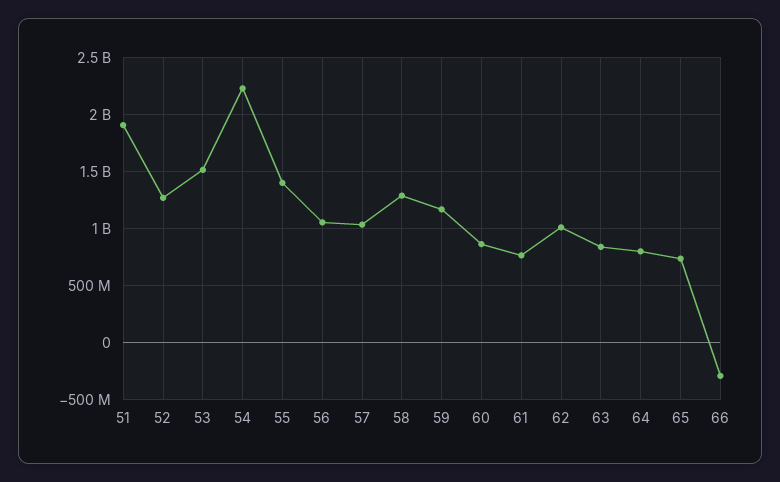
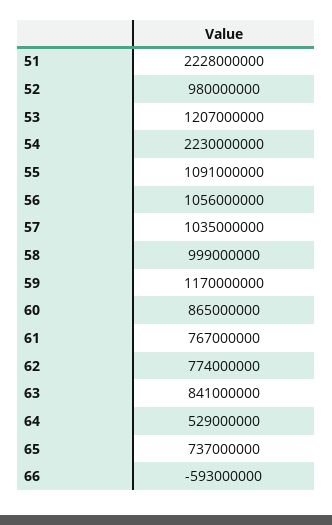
  {
-   "51": 1900000000,
+   "51": 2228000000,
-   "52": 1300000000,
+   "52": 980000000,
-   "53": 1500000000,
+   "53": 1207000000,
    "54": 2230000000,
-   "55": 1400000000,
+   "55": 1091000000,
    "56": 1056000000,
    "57": 1035000000,
-   "58": 1300000000,
+   "58": 999000000,
    "59": 1170000000,
    "60": 865000000,
    "61": 767000000,
-   "62": 1000000000,
+   "62": 774000000,
    "63": 841000000,
-   "64": 800000000,
+   "64": 529000000,
    "65": 737000000,
-   "66": -300000000
+   "66": -593000000
  }

